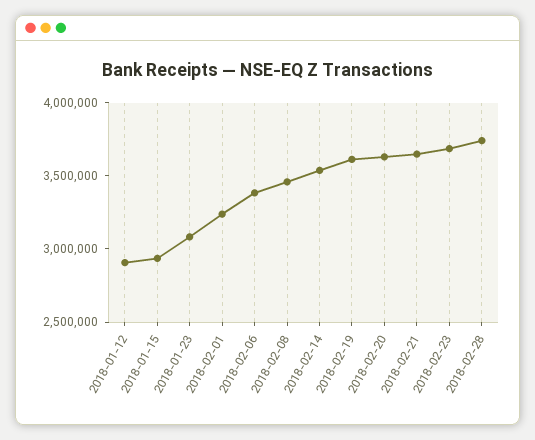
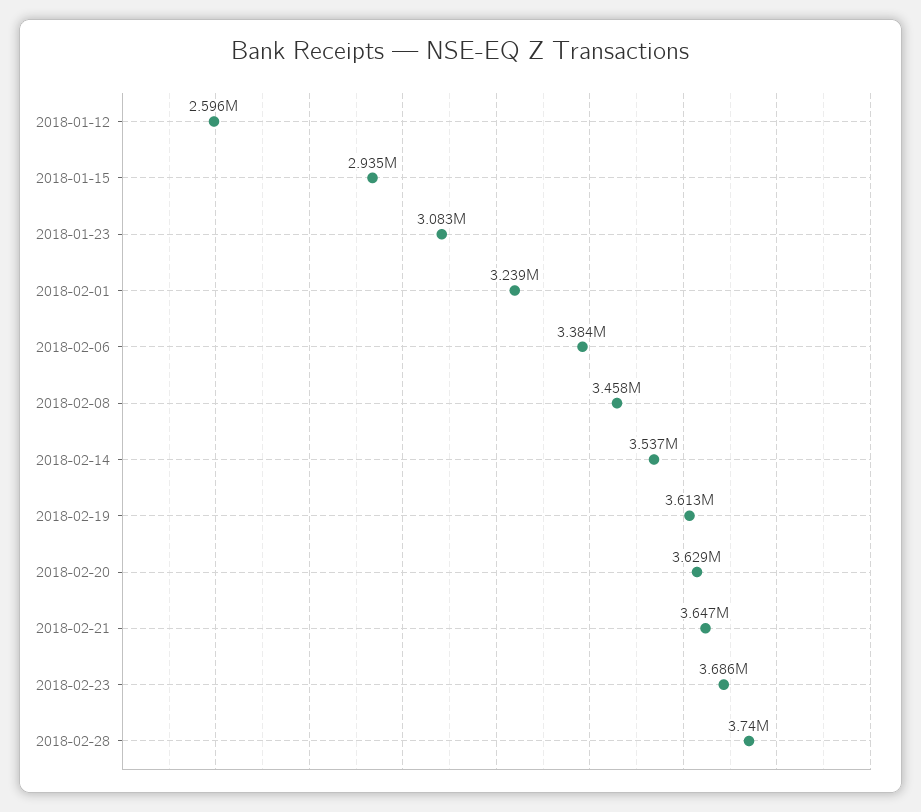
  {
-   "2018-01-12": 2900000,
+   "2018-01-12": 2596000,
    "2018-01-15": 2935000,
    "2018-01-23": 3083000,
    "2018-02-01": 3239000,
    "2018-02-06": 3384000,
    "2018-02-08": 3458000,
    "2018-02-14": 3537000,
    "2018-02-19": 3613000,
    "2018-02-20": 3629000,
    "2018-02-21": 3647000,
    "2018-02-23": 3686000,
    "2018-02-28": 3740000
  }

